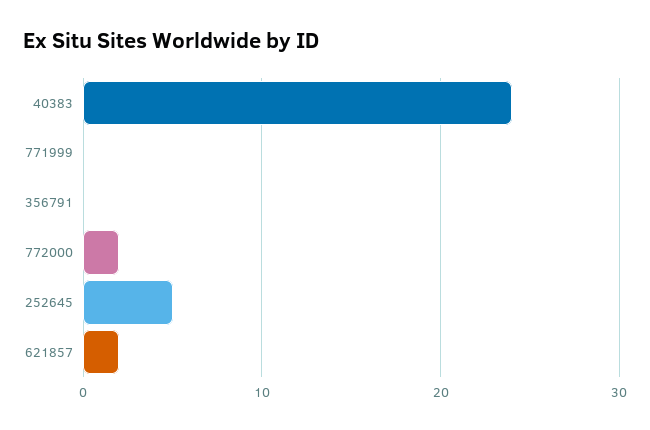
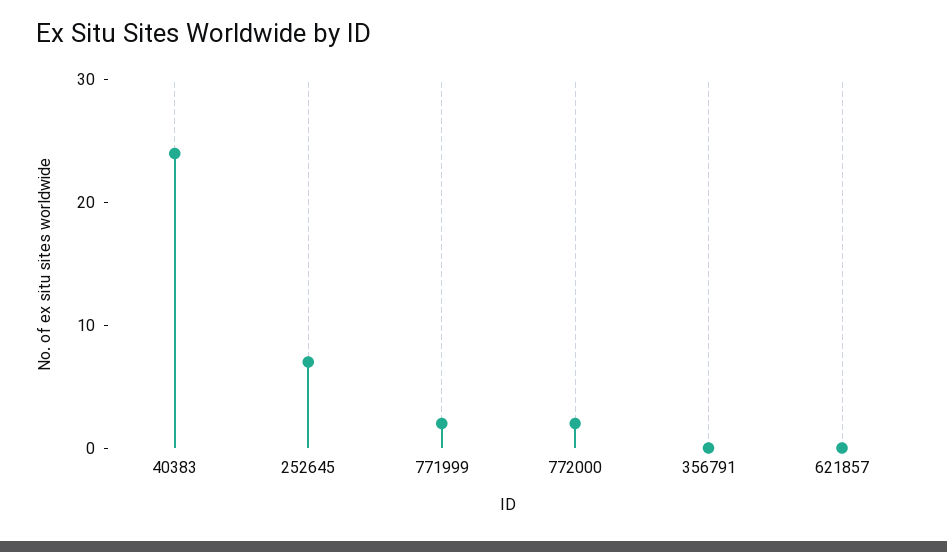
  {
    "40383": 24,
-   "771999": 0,
+   "771999": 2,
    "356791": 0,
    "772000": 2,
-   "252645": 5,
+   "252645": 7,
-   "621857": 2
+   "621857": 0
  }

